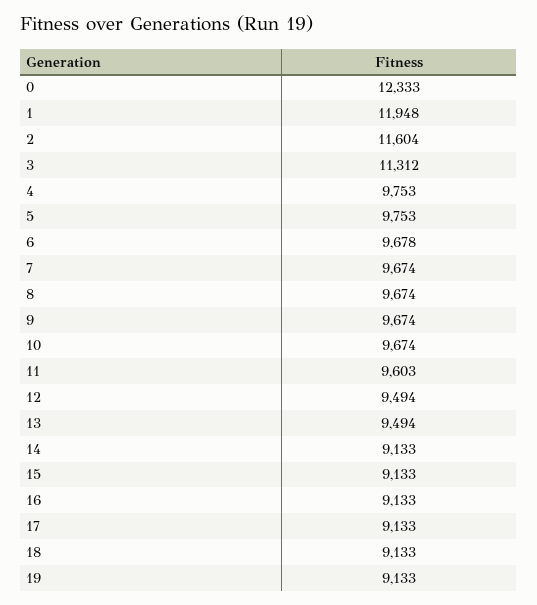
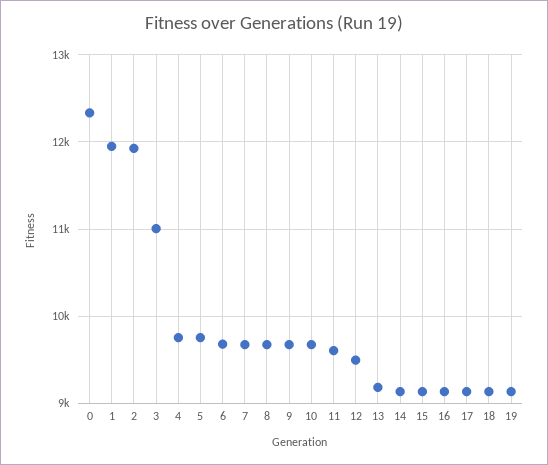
  {
    "0": 12333,
    "1": 11948,
-   "2": 11604,
+   "2": 11900,
-   "3": 11312,
+   "3": 11000,
    "4": 9753,
    "5": 9753,
    "6": 9678,
    "7": 9674,
    "8": 9674,
    "9": 9674,
    "10": 9674,
    "11": 9603,
    "12": 9494,
-   "13": 9494,
+   "13": 9200,
    "14": 9133,
    "15": 9133,
    "16": 9133,
    "17": 9133,
    "18": 9133,
    "19": 9133
  }

